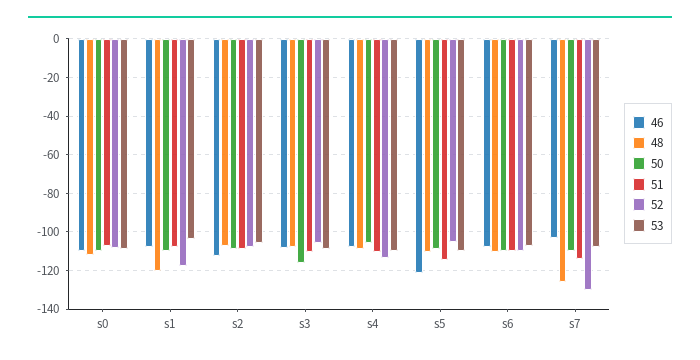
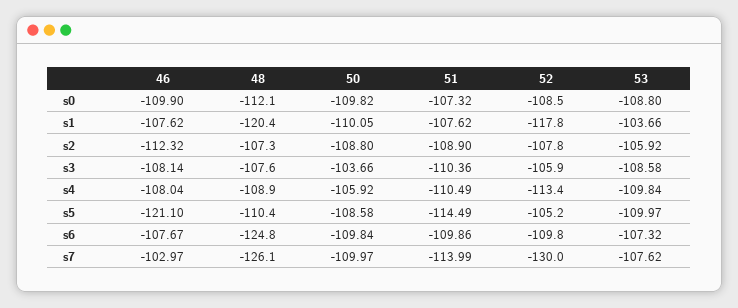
  {
    "46": {
      "s0": -109.9,
      "s1": -107.62,
      "s2": -112.32,
      "s3": -108.14,
      "s4": -108.04,
      "s5": -121.1,
      "s6": -107.67,
      "s7": -102.97
    },
    "48": {
      "s0": -112.1,
      "s1": -120.4,
      "s2": -107.3,
      "s3": -107.6,
      "s4": -108.9,
      "s5": -110.4,
-     "s6": -110,
+     "s6": -124.8,
      "s7": -126.1
    },
    "50": {
      "s0": -109.82,
      "s1": -110.05,
      "s2": -108.8,
-     "s3": -115,
+     "s3": -103.66,
      "s4": -105.92,
      "s5": -108.58,
      "s6": -109.84,
      "s7": -109.97
    },
    "51": {
      "s0": -107.32,
      "s1": -107.62,
      "s2": -108.9,
      "s3": -110.36,
      "s4": -110.49,
      "s5": -114.49,
      "s6": -109.86,
      "s7": -113.99
    },
    "52": {
      "s0": -108.5,
      "s1": -117.8,
      "s2": -107.8,
      "s3": -105.9,
      "s4": -113.4,
      "s5": -105.2,
      "s6": -109.8,
      "s7": -130
    },
    "53": {
      "s0": -108.8,
      "s1": -103.66,
      "s2": -105.92,
      "s3": -108.58,
      "s4": -109.84,
      "s5": -109.97,
      "s6": -107.32,
      "s7": -107.62
    }
  }

